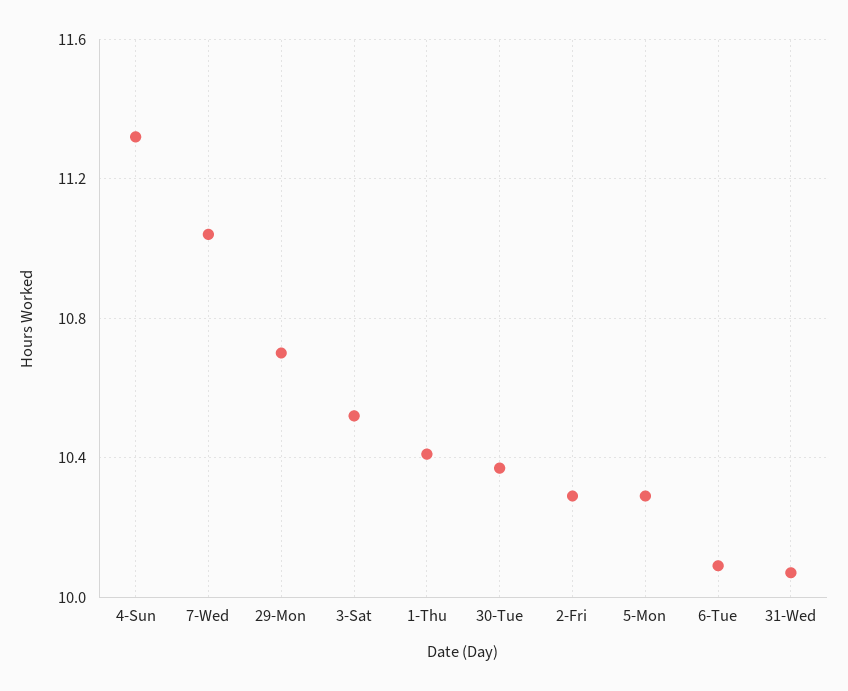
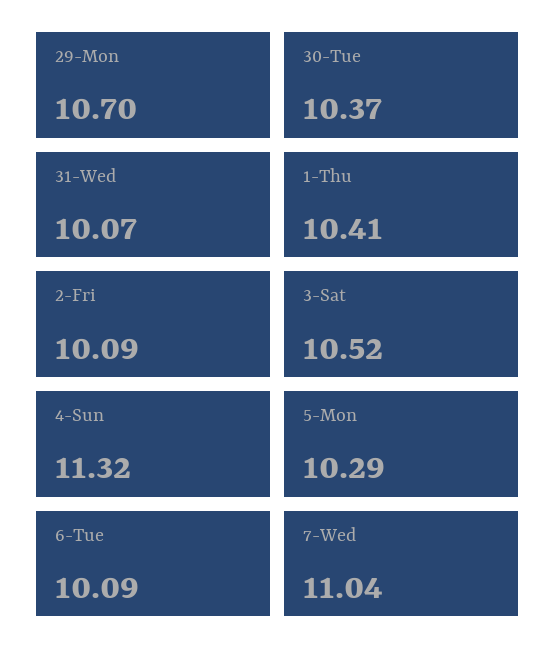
  {
    "4-Sun": 11.32,
    "7-Wed": 11.04,
    "29-Mon": 10.7,
    "3-Sat": 10.52,
    "1-Thu": 10.41,
    "30-Tue": 10.37,
-   "2-Fri": 10.3,
+   "2-Fri": 10.09,
    "5-Mon": 10.29,
    "6-Tue": 10.09,
    "31-Wed": 10.07
  }

